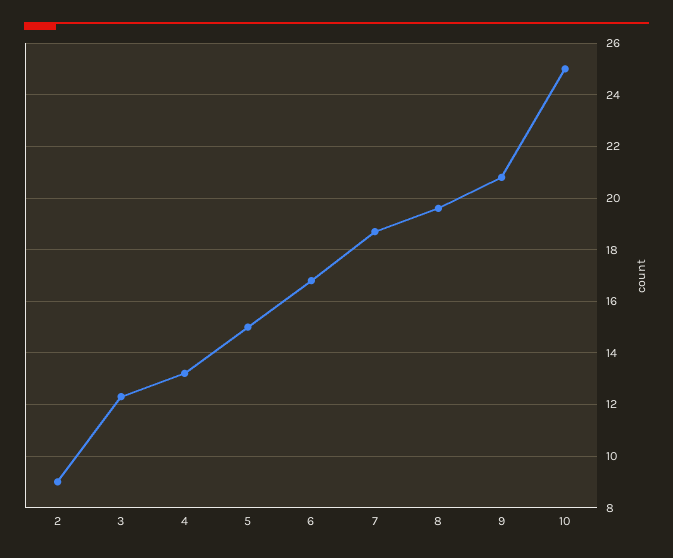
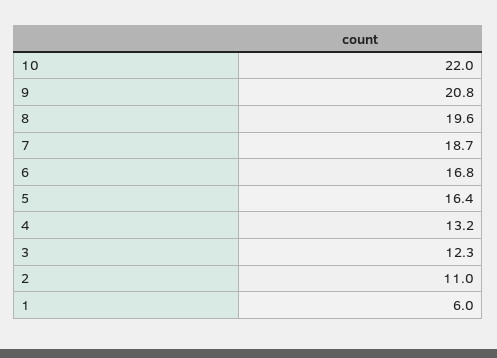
  {
-   "2": 9,
+   "2": 11,
    "3": 12.3,
    "4": 13.2,
-   "5": 15,
+   "5": 16.4,
    "6": 16.8,
    "7": 18.7,
    "8": 19.6,
    "9": 20.8,
-   "10": 25
+   "10": 22,
+   "1": 6
  }

